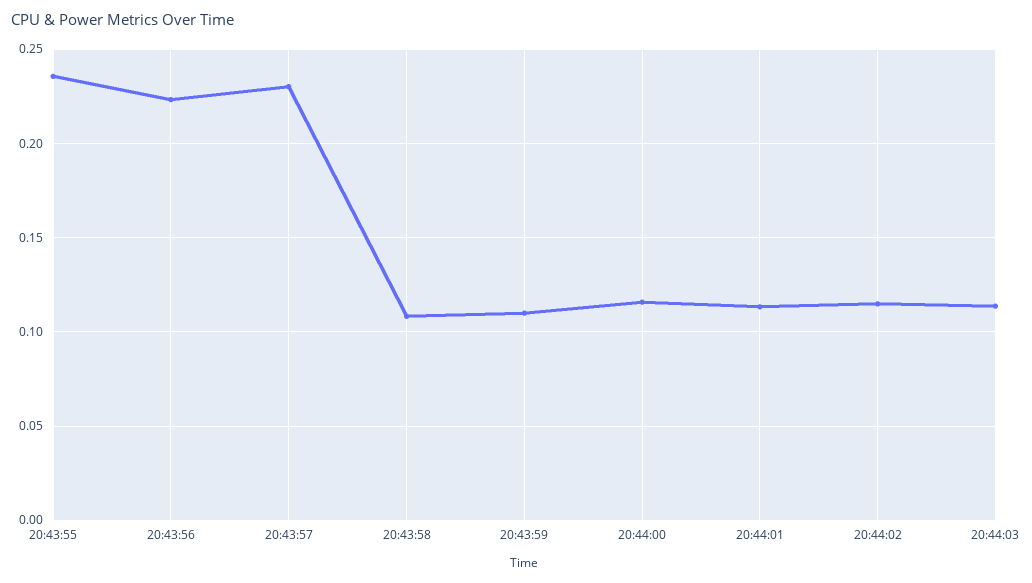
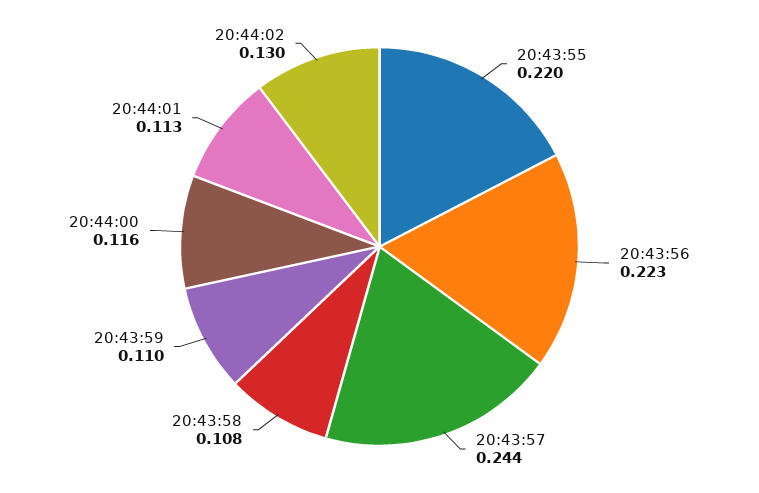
  {
-   "20:43:55": 0.235,
+   "20:43:55": 0.22,
    "20:43:56": 0.223,
-   "20:43:57": 0.23,
+   "20:43:57": 0.244,
    "20:43:58": 0.108,
    "20:43:59": 0.11,
    "20:44:00": 0.116,
    "20:44:01": 0.113,
-   "20:44:02": 0.115,
+   "20:44:02": 0.13
-   "20:44:03": 0.115
  }

